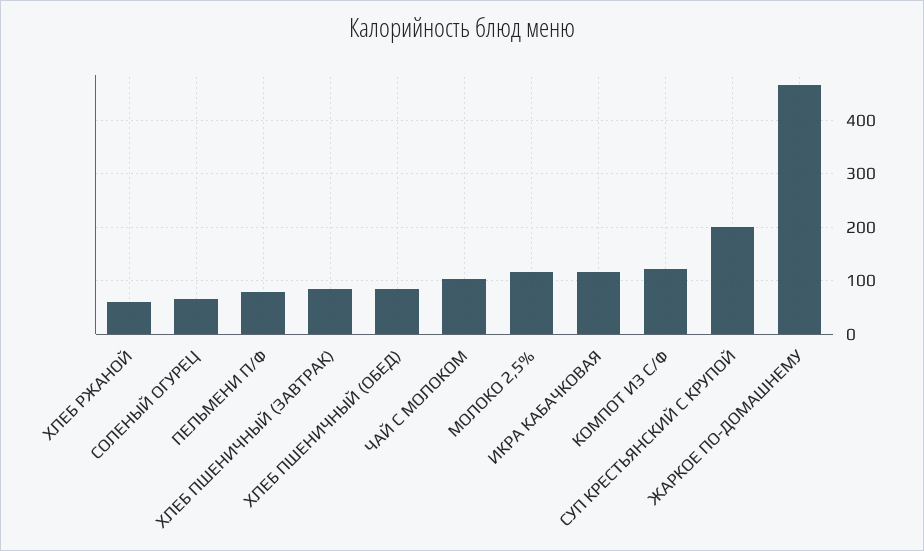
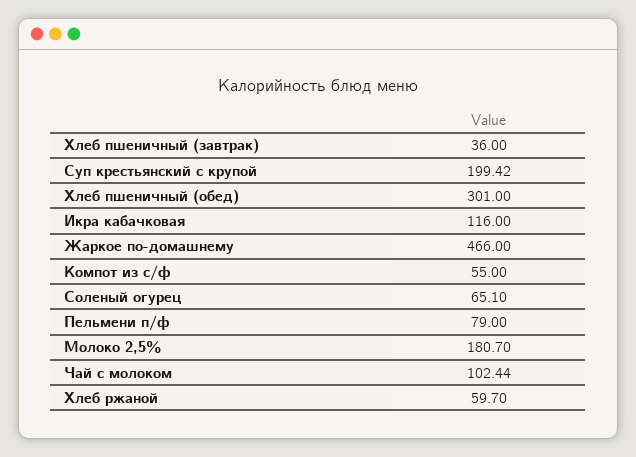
  {
    "ХЛЕБ РЖАНОЙ": 59.7,
    "СОЛЕНЫЙ ОГУРЕЦ": 65.1,
    "ПЕЛЬМЕНИ П/Ф": 79,
-   "ХЛЕБ ПШЕНИЧНЫЙ (ЗАВТРАК)": 80,
+   "ХЛЕБ ПШЕНИЧНЫЙ (ЗАВТРАК)": 36,
-   "ХЛЕБ ПШЕНИЧНЫЙ (ОБЕД)": 80,
+   "ХЛЕБ ПШЕНИЧНЫЙ (ОБЕД)": 301,
    "ЧАЙ С МОЛОКОМ": 102.44,
-   "МОЛОКО 2,5%": 120,
+   "МОЛОКО 2,5%": 180.7,
    "ИКРА КАБАЧКОВАЯ": 116,
-   "КОМПОТ ИЗ С/Ф": 120,
+   "КОМПОТ ИЗ С/Ф": 55,
    "СУП КРЕСТЬЯНСКИЙ С КРУПОЙ": 199.42,
    "ЖАРКОЕ ПО-ДОМАШНЕМУ": 466
  }

